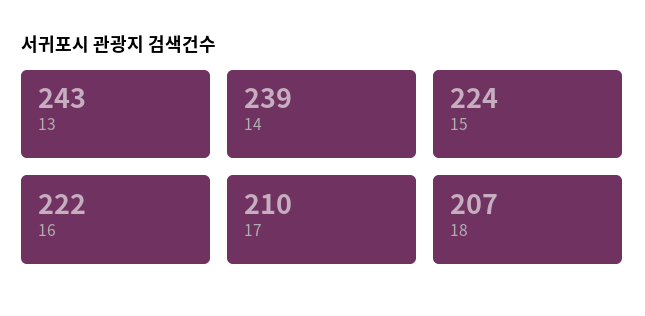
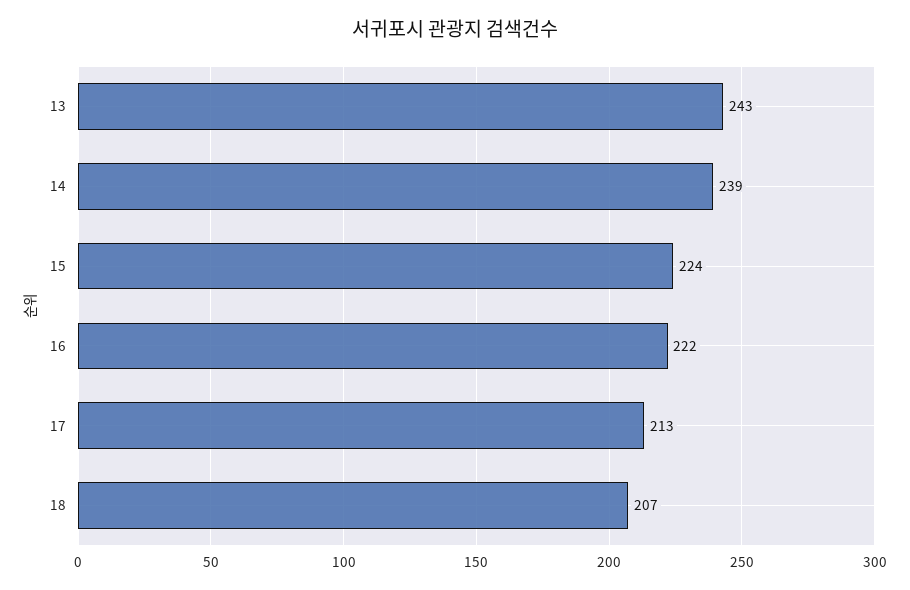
  {
    "13": 243,
    "14": 239,
    "15": 224,
    "16": 222,
-   "17": 210,
+   "17": 213,
    "18": 207
  }

